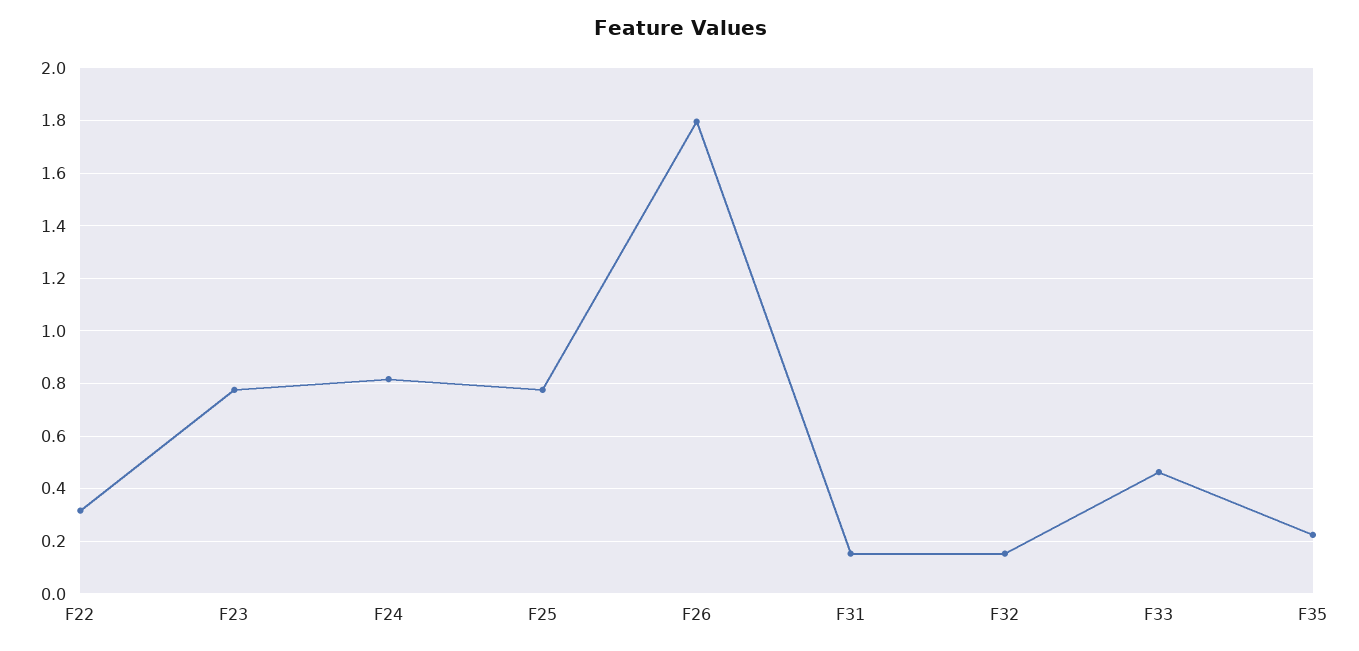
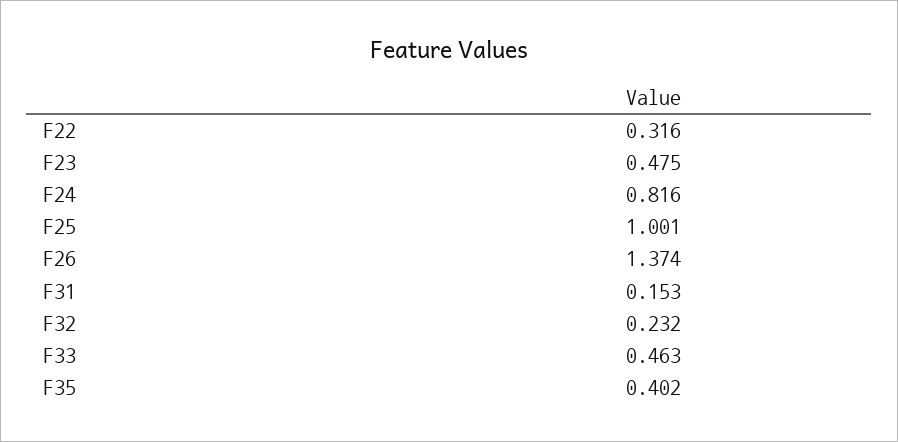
  {
    "F22": 0.316,
-   "F23": 0.775,
+   "F23": 0.475,
    "F24": 0.816,
-   "F25": 0.775,
+   "F25": 1.001,
-   "F26": 1.8,
+   "F26": 1.374,
    "F31": 0.153,
-   "F32": 0.15,
+   "F32": 0.232,
    "F33": 0.463,
-   "F35": 0.225
+   "F35": 0.402
  }

